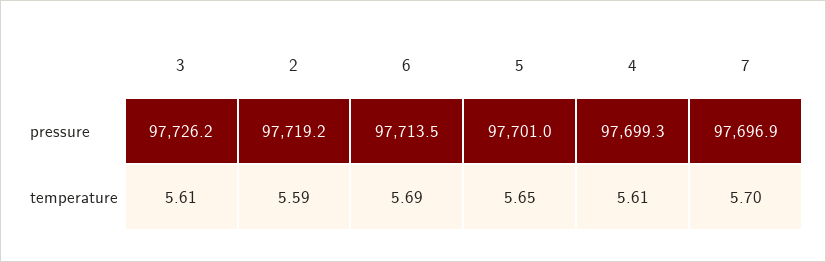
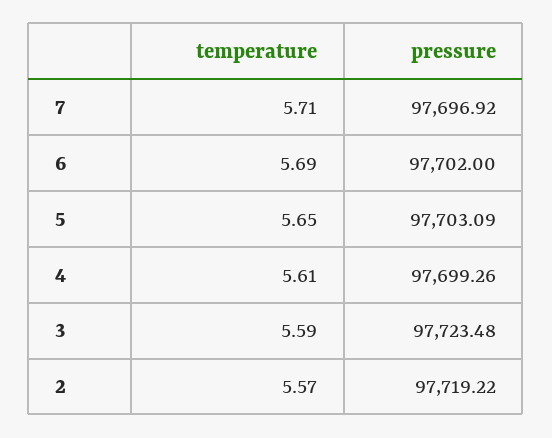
  {
    "3": {
-     "pressure": 97726.2,
+     "pressure": 97723.48,
-     "temperature": 5.61
+     "temperature": 5.59
    },
    "2": {
      "pressure": 97719.22,
-     "temperature": 5.59
+     "temperature": 5.57
    },
    "6": {
-     "pressure": 97713.5,
+     "pressure": 97702,
      "temperature": 5.69
    },
    "5": {
-     "pressure": 97701,
+     "pressure": 97703.09,
      "temperature": 5.65
    },
    "4": {
      "pressure": 97699.26,
      "temperature": 5.61
    },
    "7": {
      "pressure": 97696.92,
-     "temperature": 5.7
+     "temperature": 5.71
    }
  }

